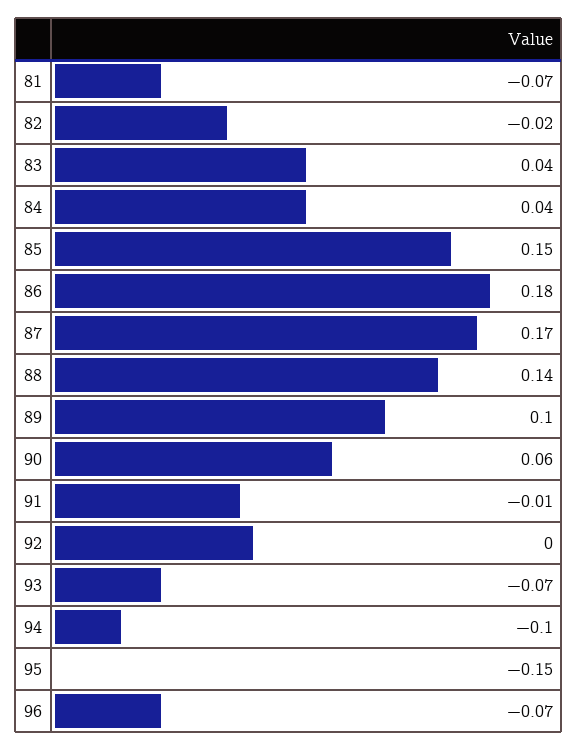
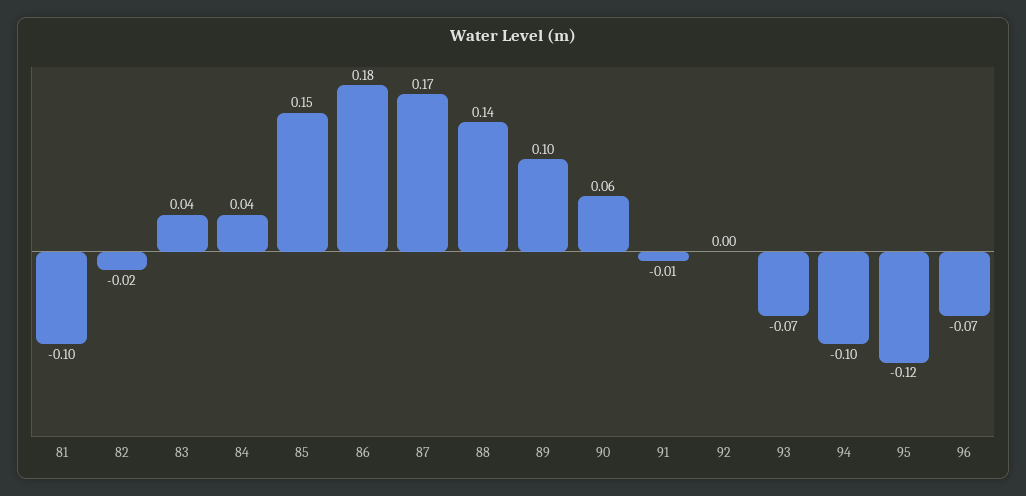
  {
-   "81": -0.07,
+   "81": -0.1,
    "82": -0.02,
    "83": 0.04,
    "84": 0.04,
    "85": 0.15,
    "86": 0.18,
    "87": 0.17,
    "88": 0.14,
    "89": 0.1,
    "90": 0.06,
    "91": -0.01,
    "92": 0,
    "93": -0.07,
    "94": -0.1,
-   "95": -0.15,
+   "95": -0.12,
    "96": -0.07
  }

